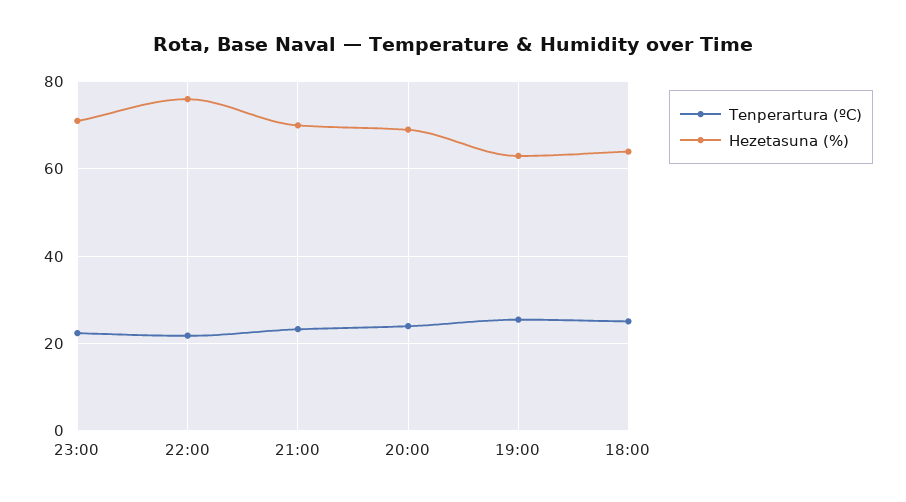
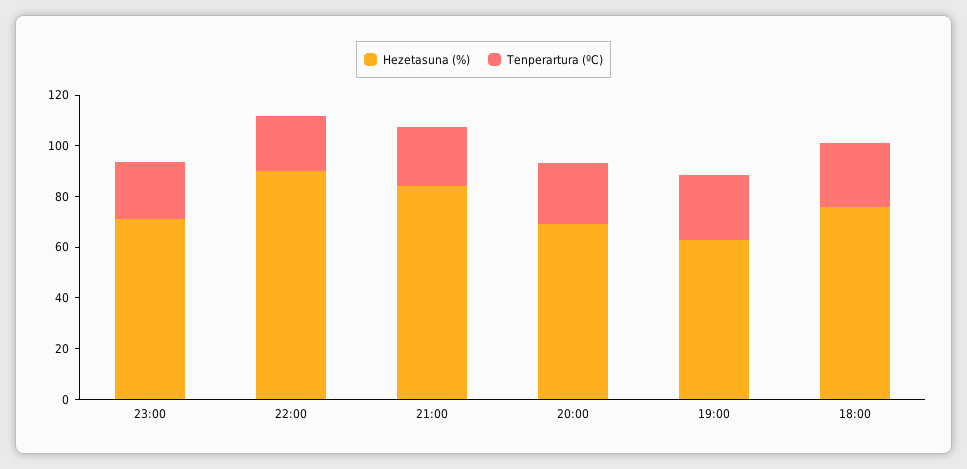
  {
    "Tenperartura (ºC)": {
      "23:00": 22,
      "22:00": 22,
      "21:00": 24,
      "20:00": 24,
      "19:00": 26,
      "18:00": 26
    },
    "Hezetasuna (%)": {
      "23:00": 72,
-     "22:00": 76,
+     "22:00": 90,
-     "21:00": 70,
+     "21:00": 85,
      "20:00": 70,
      "19:00": 64,
-     "18:00": 64
+     "18:00": 75
    }
  }

